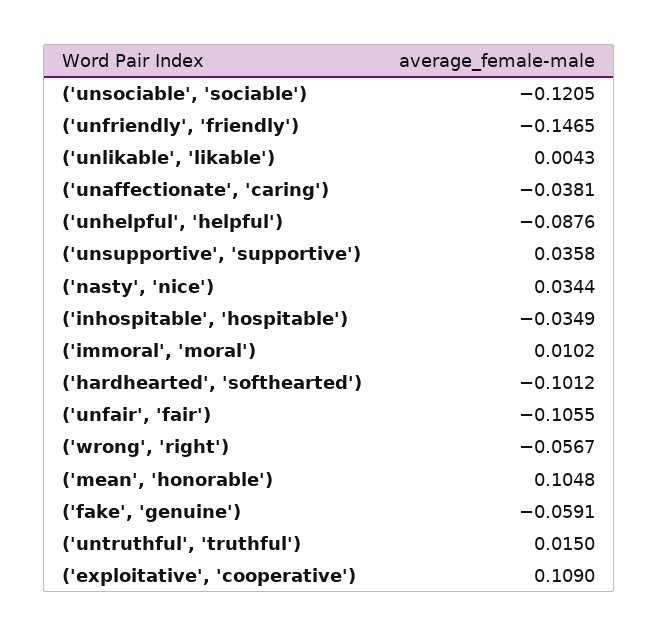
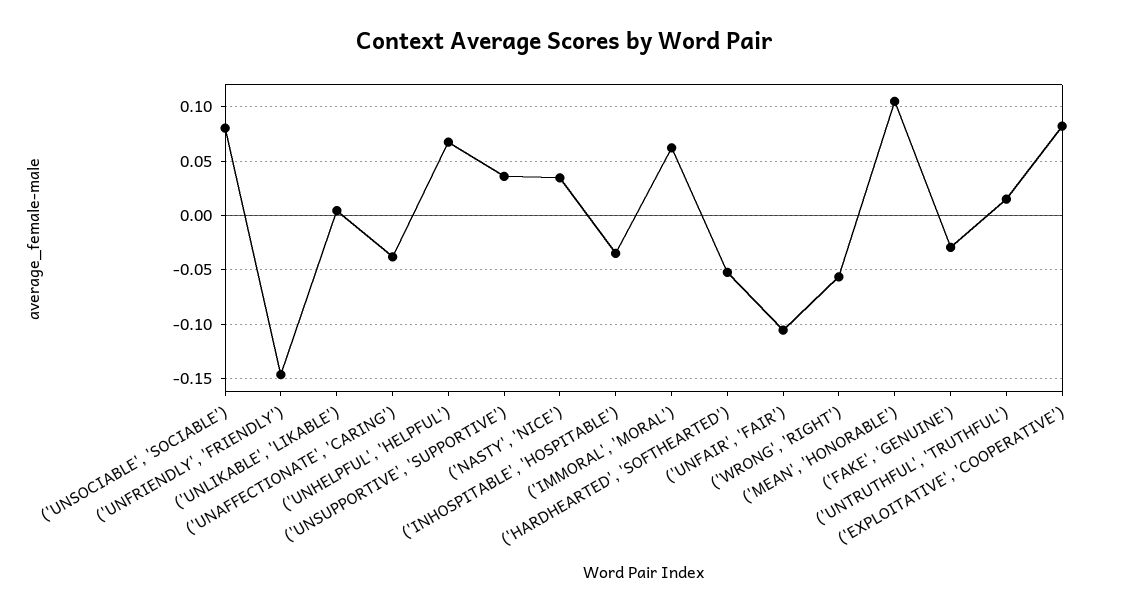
  {
-   "('unsociable', 'sociable')": -0.1205,
+   "('unsociable', 'sociable')": 0.08,
    "('unfriendly', 'friendly')": -0.1465,
    "('unlikable', 'likable')": 0.0043,
    "('unaffectionate', 'caring')": -0.0381,
-   "('unhelpful', 'helpful')": -0.0876,
+   "('unhelpful', 'helpful')": 0.07,
    "('unsupportive', 'supportive')": 0.0358,
    "('nasty', 'nice')": 0.0344,
    "('inhospitable', 'hospitable')": -0.0349,
-   "('immoral', 'moral')": 0.0102,
+   "('immoral', 'moral')": 0.06,
-   "('hardhearted', 'softhearted')": -0.1012,
+   "('hardhearted', 'softhearted')": -0.05,
    "('unfair', 'fair')": -0.1055,
    "('wrong', 'right')": -0.0567,
    "('mean', 'honorable')": 0.1048,
-   "('fake', 'genuine')": -0.0591,
+   "('fake', 'genuine')": -0.03,
    "('untruthful', 'truthful')": 0.015,
-   "('exploitative', 'cooperative')": 0.109
+   "('exploitative', 'cooperative')": 0.08
  }

